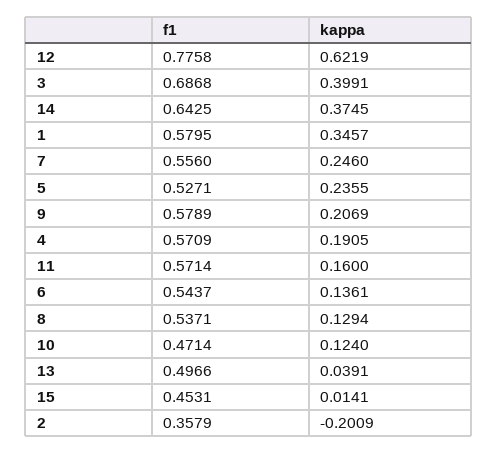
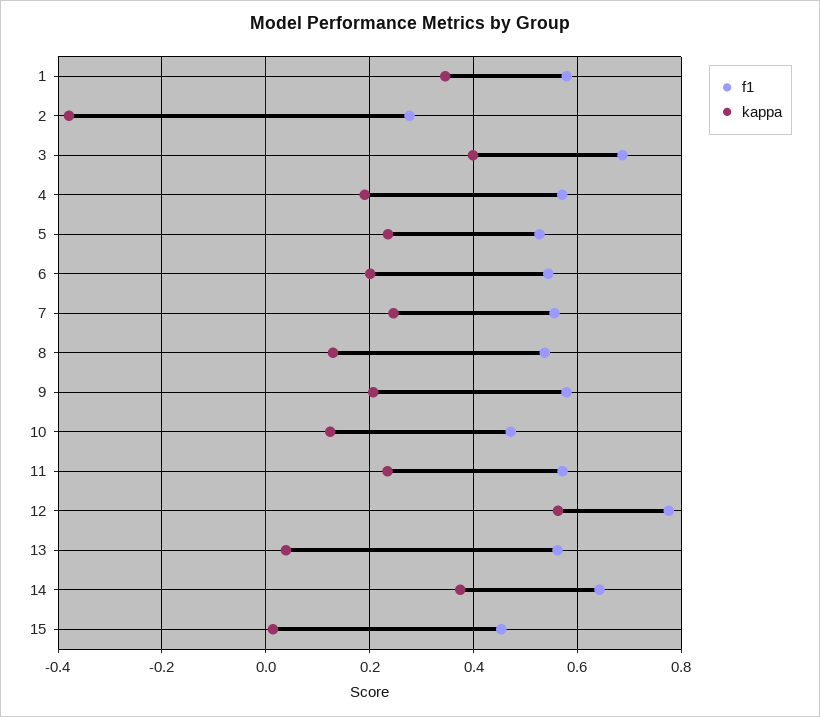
  {
    "f1": {
      "12": 0.7758,
      "3": 0.6868,
      "14": 0.6425,
      "1": 0.5795,
      "7": 0.556,
      "5": 0.5271,
      "9": 0.5789,
      "4": 0.5709,
      "11": 0.5714,
      "6": 0.5437,
      "8": 0.5371,
      "10": 0.4714,
-     "13": 0.4966,
+     "13": 0.56,
      "15": 0.4531,
-     "2": 0.3579
+     "2": 0.28
    },
    "kappa": {
-     "12": 0.6219,
+     "12": 0.56,
      "3": 0.3991,
      "14": 0.3745,
      "1": 0.3457,
      "7": 0.246,
      "5": 0.2355,
      "9": 0.2069,
      "4": 0.1905,
-     "11": 0.16,
+     "11": 0.24,
-     "6": 0.1361,
+     "6": 0.2,
      "8": 0.1294,
      "10": 0.124,
      "13": 0.0391,
      "15": 0.0141,
-     "2": -0.2009
+     "2": -0.38
    }
  }

